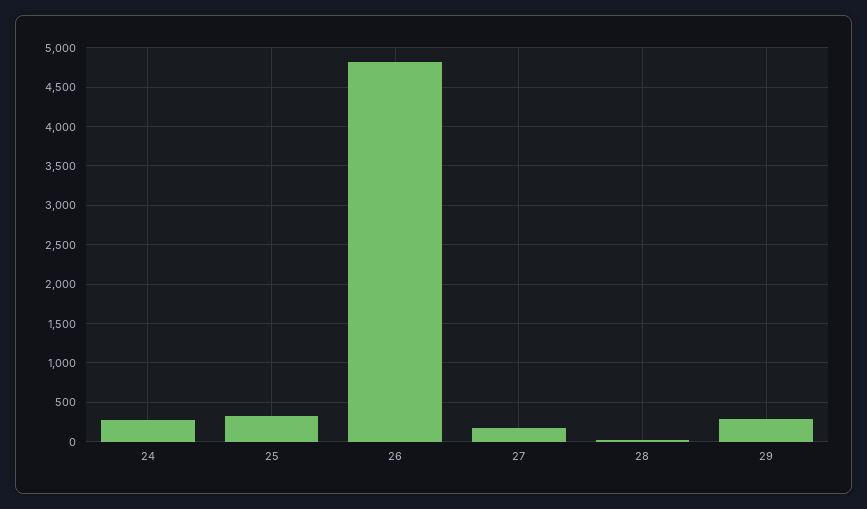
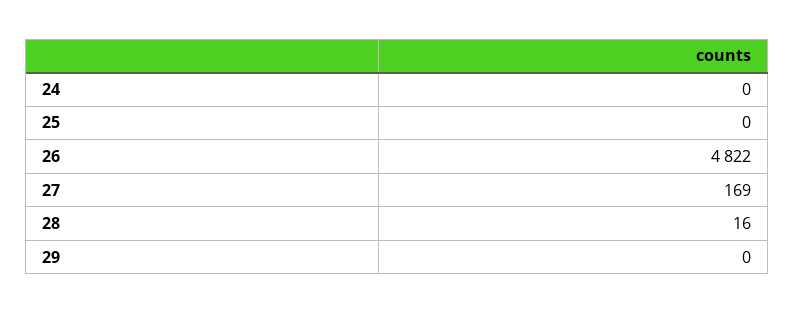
  {
-   "24": 300,
+   "24": 0,
-   "25": 300,
+   "25": 0,
    "26": 4822,
    "27": 169,
    "28": 16,
-   "29": 300
+   "29": 0
  }

